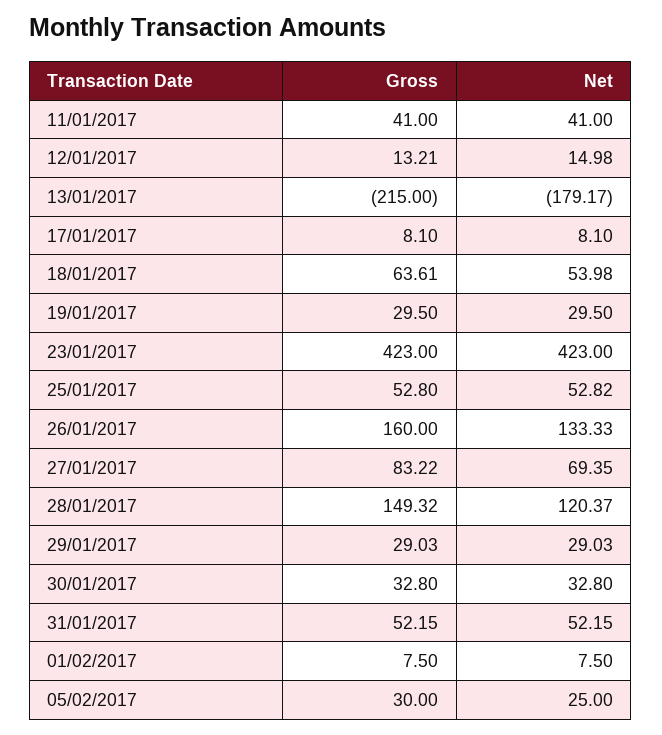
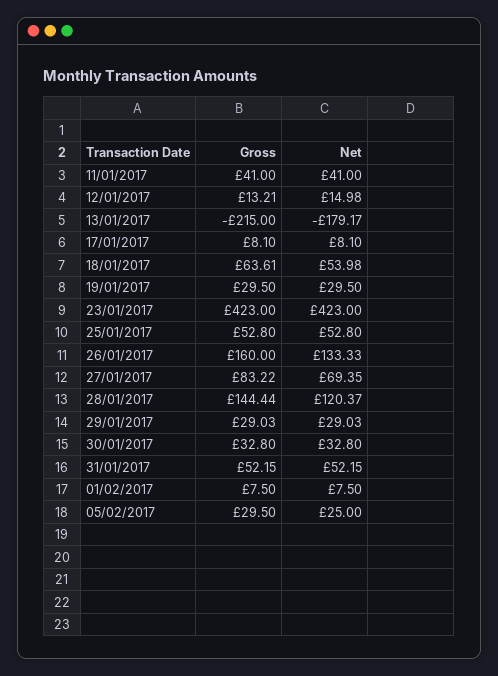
  {
    "Gross": {
      "11/01/2017": 41,
      "12/01/2017": 13.21,
      "13/01/2017": -215,
      "17/01/2017": 8.1,
      "18/01/2017": 63.61,
      "19/01/2017": 29.5,
      "23/01/2017": 423,
      "25/01/2017": 52.8,
      "26/01/2017": 160,
      "27/01/2017": 83.22,
-     "28/01/2017": 149.32,
+     "28/01/2017": 144.44,
      "29/01/2017": 29.03,
      "30/01/2017": 32.8,
      "31/01/2017": 52.15,
      "01/02/2017": 7.5,
-     "05/02/2017": 30
+     "05/02/2017": 29.5
    },
    "Net": {
      "11/01/2017": 41,
      "12/01/2017": 14.98,
      "13/01/2017": -179.17,
      "17/01/2017": 8.1,
      "18/01/2017": 53.98,
      "19/01/2017": 29.5,
      "23/01/2017": 423,
-     "25/01/2017": 52.82,
+     "25/01/2017": 52.8,
      "26/01/2017": 133.33,
      "27/01/2017": 69.35,
      "28/01/2017": 120.37,
      "29/01/2017": 29.03,
      "30/01/2017": 32.8,
      "31/01/2017": 52.15,
      "01/02/2017": 7.5,
      "05/02/2017": 25
    }
  }

